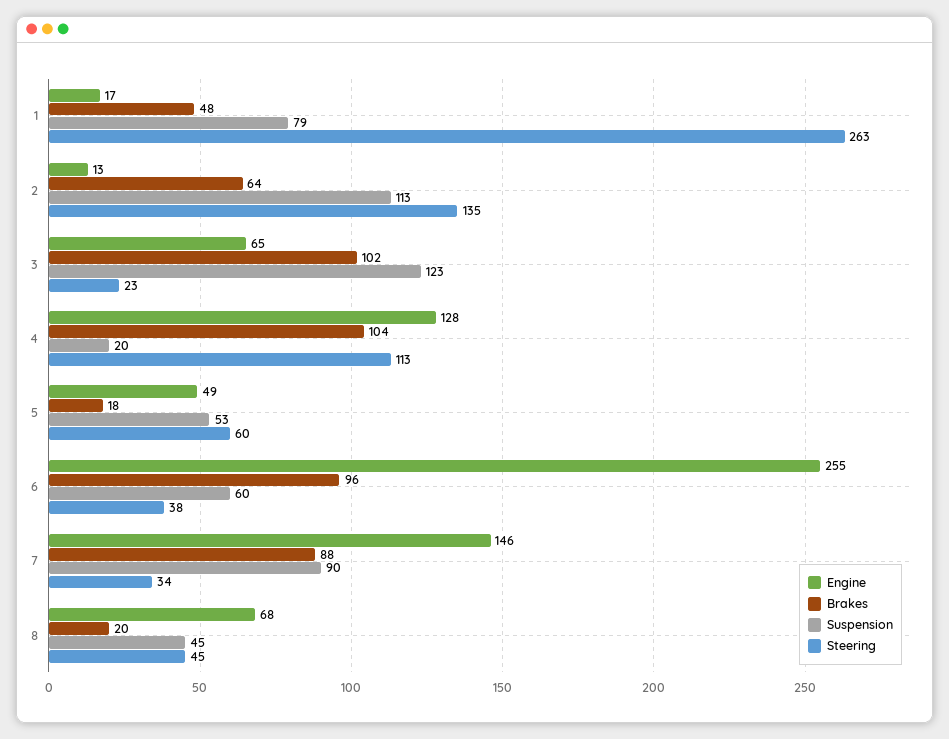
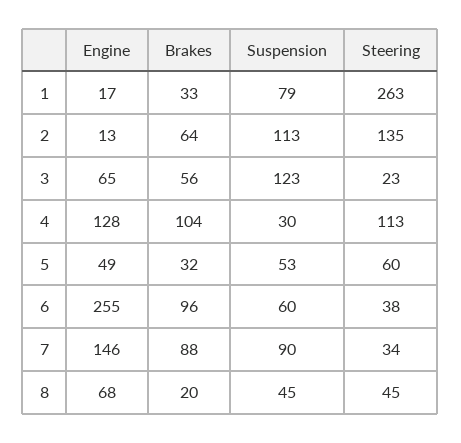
  {
    "Engine": {
      "1": 17,
      "2": 13,
      "3": 65,
      "4": 128,
      "5": 49,
      "6": 255,
      "7": 146,
      "8": 68
    },
    "Brakes": {
-     "1": 48,
+     "1": 33,
      "2": 64,
-     "3": 102,
+     "3": 56,
      "4": 104,
-     "5": 18,
+     "5": 32,
      "6": 96,
      "7": 88,
      "8": 20
    },
    "Suspension": {
      "1": 79,
      "2": 113,
      "3": 123,
-     "4": 20,
+     "4": 30,
      "5": 53,
      "6": 60,
      "7": 90,
      "8": 45
    },
    "Steering": {
      "1": 263,
      "2": 135,
      "3": 23,
      "4": 113,
      "5": 60,
      "6": 38,
      "7": 34,
      "8": 45
    }
  }

